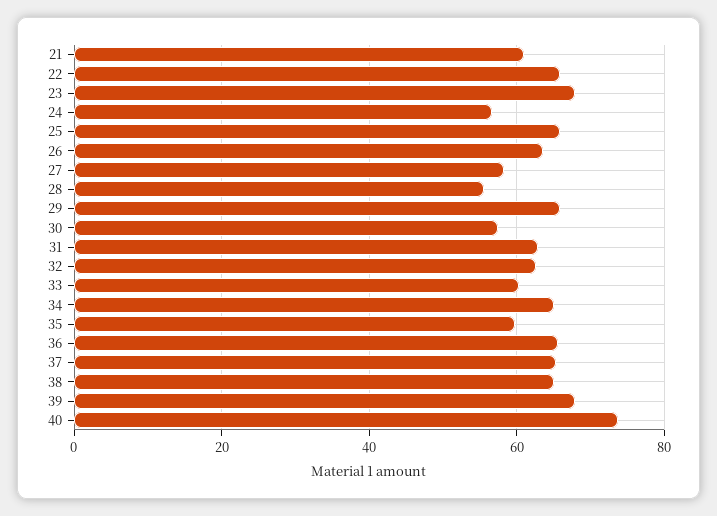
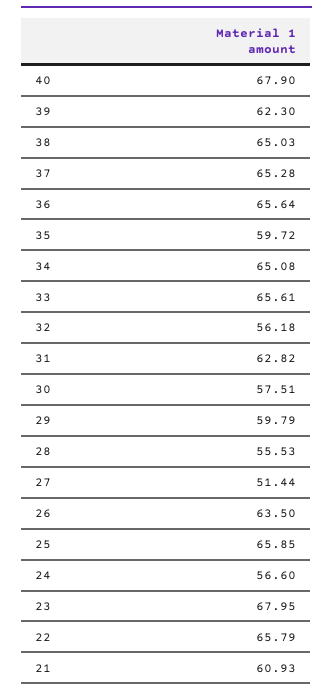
  {
    "21": 60.93,
    "22": 65.79,
    "23": 67.95,
    "24": 56.6,
    "25": 65.85,
    "26": 63.5,
-   "27": 58,
+   "27": 51.44,
    "28": 55.53,
-   "29": 66,
+   "29": 59.79,
    "30": 57.51,
    "31": 62.82,
-   "32": 62,
+   "32": 56.18,
-   "33": 60,
+   "33": 65.61,
    "34": 65.08,
    "35": 59.72,
    "36": 65.64,
    "37": 65.28,
    "38": 65.03,
-   "39": 68,
+   "39": 62.3,
-   "40": 74
+   "40": 67.9
  }

